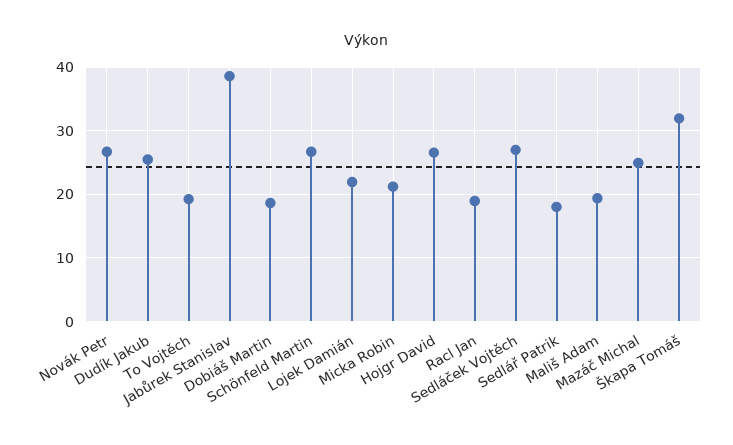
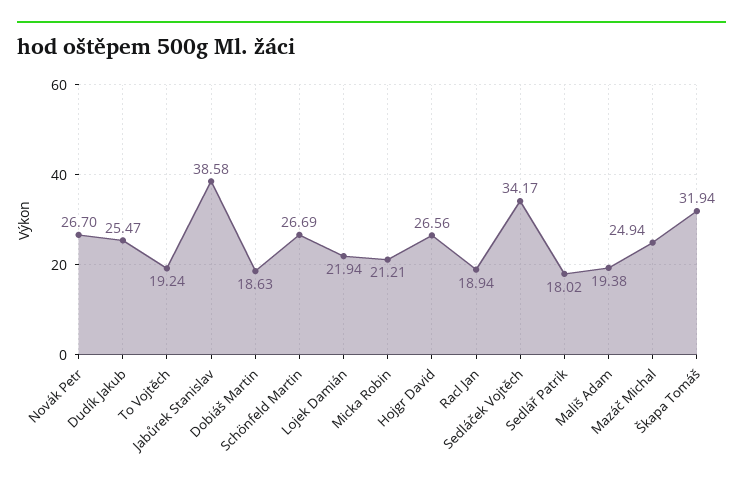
  {
    "Novák Petr": 26.7,
    "Dudík Jakub": 25.47,
    "To Vojtěch": 19.24,
    "Jabůrek Stanislav": 38.58,
    "Dobiáš Martin": 18.63,
    "Schönfeld Martin": 26.69,
    "Lojek Damián": 21.94,
    "Micka Robin": 21.21,
    "Hojgr David": 26.56,
    "Racl Jan": 18.94,
-   "Sedláček Vojtěch": 27,
+   "Sedláček Vojtěch": 34.17,
    "Sedlář Patrik": 18.02,
    "Mališ Adam": 19.38,
    "Mazáč Michal": 24.94,
    "Škapa Tomáš": 31.94
  }

